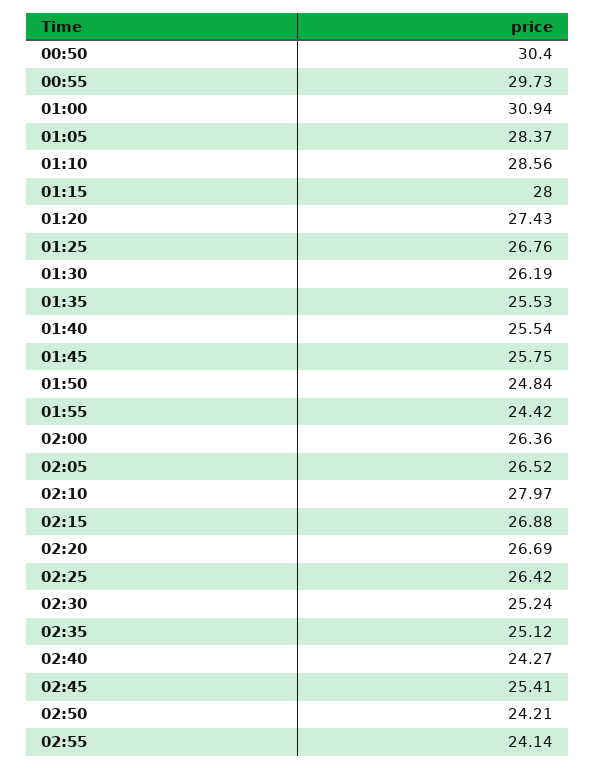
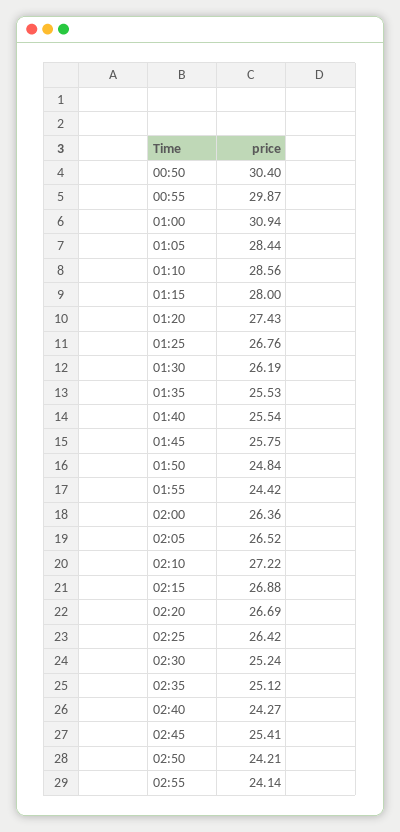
  {
    "00:50": 30.4,
-   "00:55": 29.73,
+   "00:55": 29.87,
    "01:00": 30.94,
-   "01:05": 28.37,
+   "01:05": 28.44,
    "01:10": 28.56,
    "01:15": 28,
    "01:20": 27.43,
    "01:25": 26.76,
    "01:30": 26.19,
    "01:35": 25.53,
    "01:40": 25.54,
    "01:45": 25.75,
    "01:50": 24.84,
    "01:55": 24.42,
    "02:00": 26.36,
    "02:05": 26.52,
-   "02:10": 27.97,
+   "02:10": 27.22,
    "02:15": 26.88,
    "02:20": 26.69,
    "02:25": 26.42,
    "02:30": 25.24,
    "02:35": 25.12,
    "02:40": 24.27,
    "02:45": 25.41,
    "02:50": 24.21,
    "02:55": 24.14
  }

